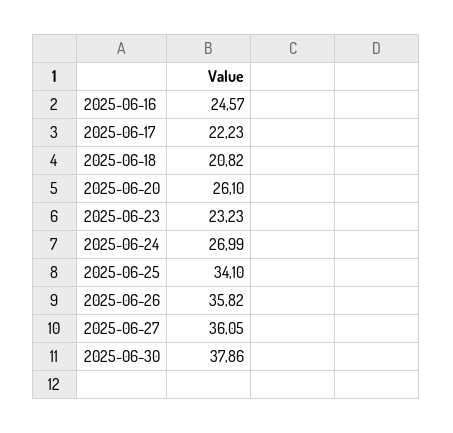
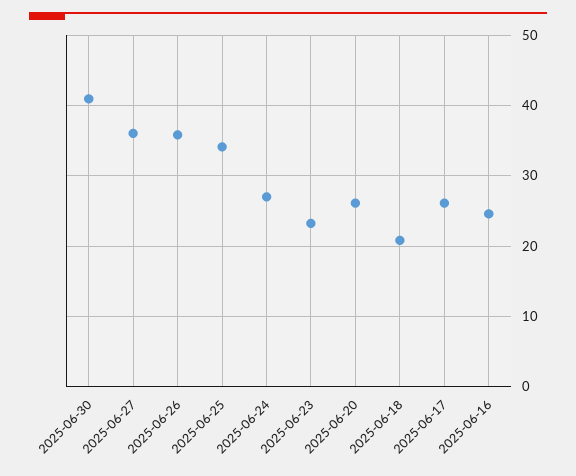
  {
    "2025-06-16": 24.57,
-   "2025-06-17": 22.23,
+   "2025-06-17": 26,
    "2025-06-18": 20.82,
    "2025-06-20": 26.1,
    "2025-06-23": 23.23,
    "2025-06-24": 26.99,
    "2025-06-25": 34.1,
    "2025-06-26": 35.82,
    "2025-06-27": 36.05,
-   "2025-06-30": 37.86
+   "2025-06-30": 41
  }

